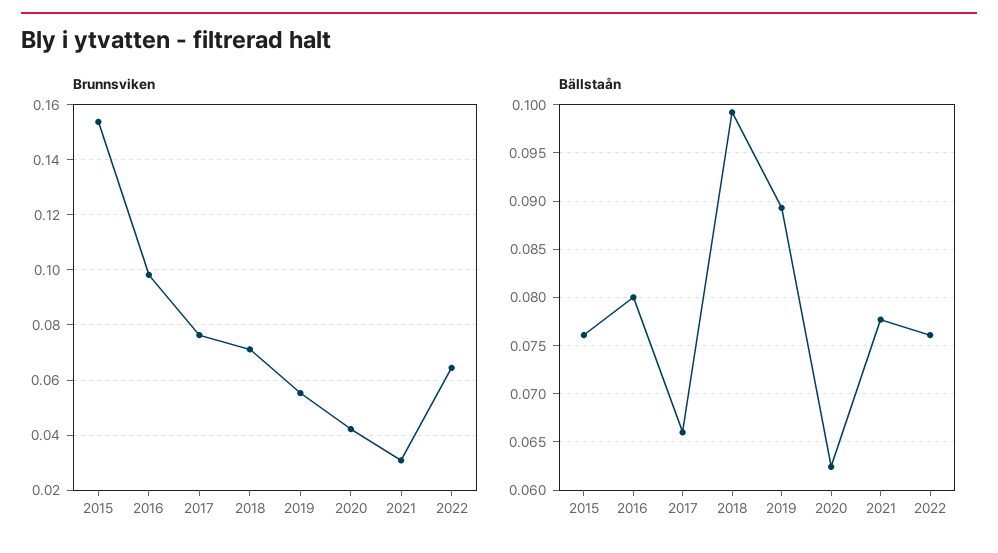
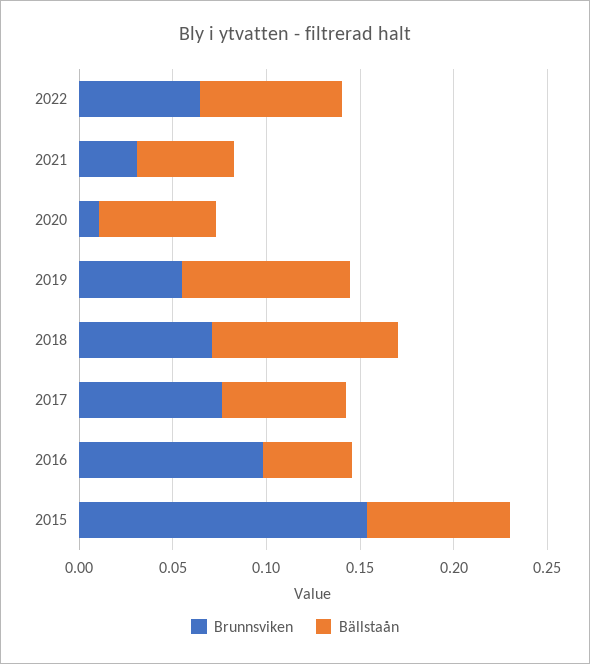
  {
    "Brunnsviken": {
      "2015": 0.155,
      "2016": 0.0975,
      "2017": 0.0775,
      "2018": 0.07,
      "2019": 0.055,
-     "2020": 0.0425,
+     "2020": 0.01,
      "2021": 0.03,
      "2022": 0.065
    },
    "Bällstaån": {
      "2015": 0.076,
-     "2016": 0.08,
+     "2016": 0.05,
      "2017": 0.066,
      "2018": 0.099,
      "2019": 0.089,
      "2020": 0.062,
-     "2021": 0.078,
+     "2021": 0.05,
      "2022": 0.076
    }
  }

